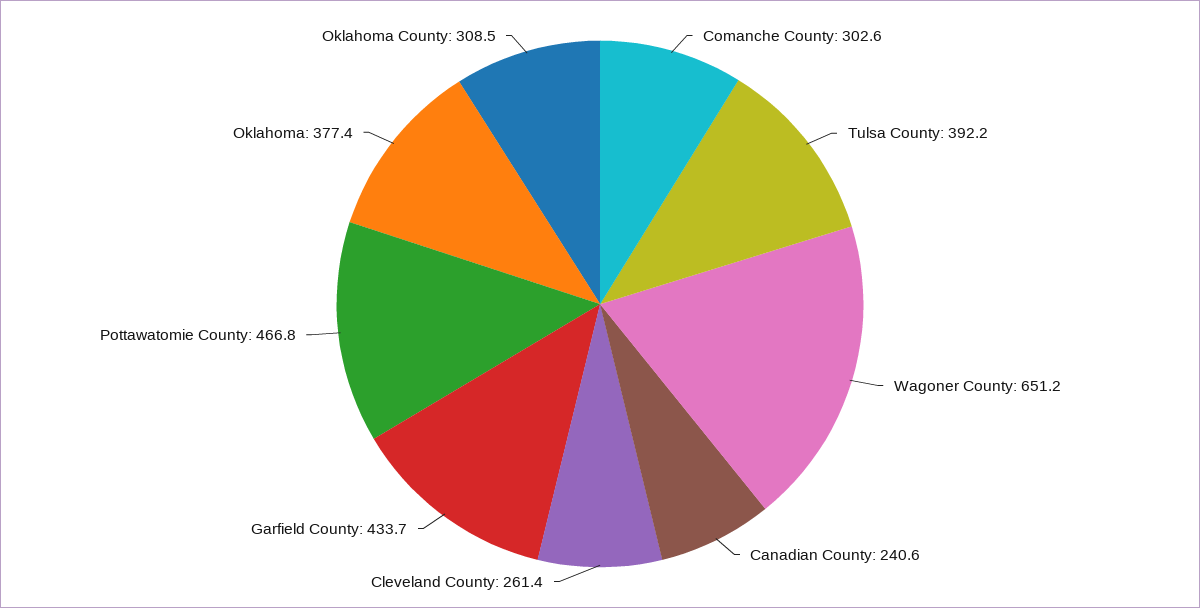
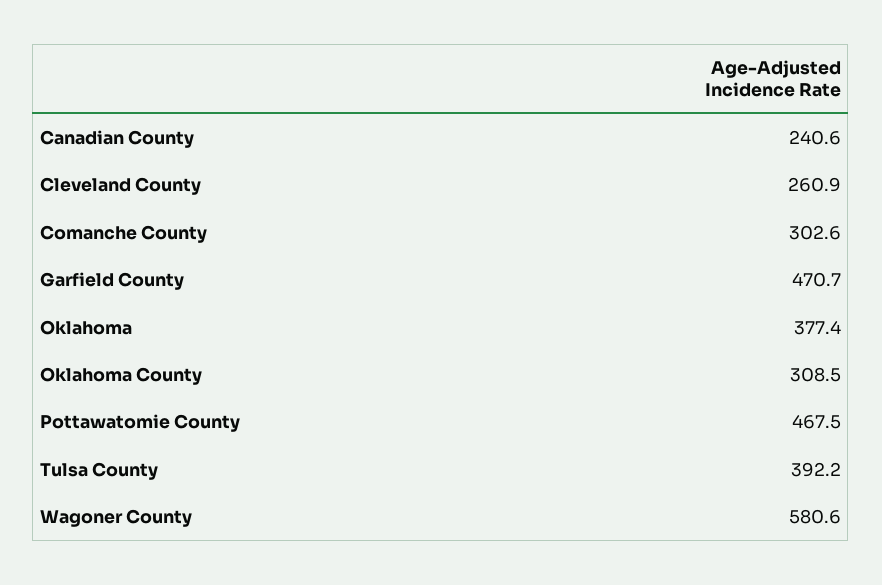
  {
    "Comanche County": 302.6,
    "Tulsa County": 392.2,
-   "Wagoner County": 651.2,
+   "Wagoner County": 580.6,
    "Canadian County": 240.6,
-   "Cleveland County": 261.4,
+   "Cleveland County": 260.9,
-   "Garfield County": 433.7,
+   "Garfield County": 470.7,
-   "Pottawatomie County": 466.8,
+   "Pottawatomie County": 467.5,
    "Oklahoma": 377.4,
    "Oklahoma County": 308.5
  }

